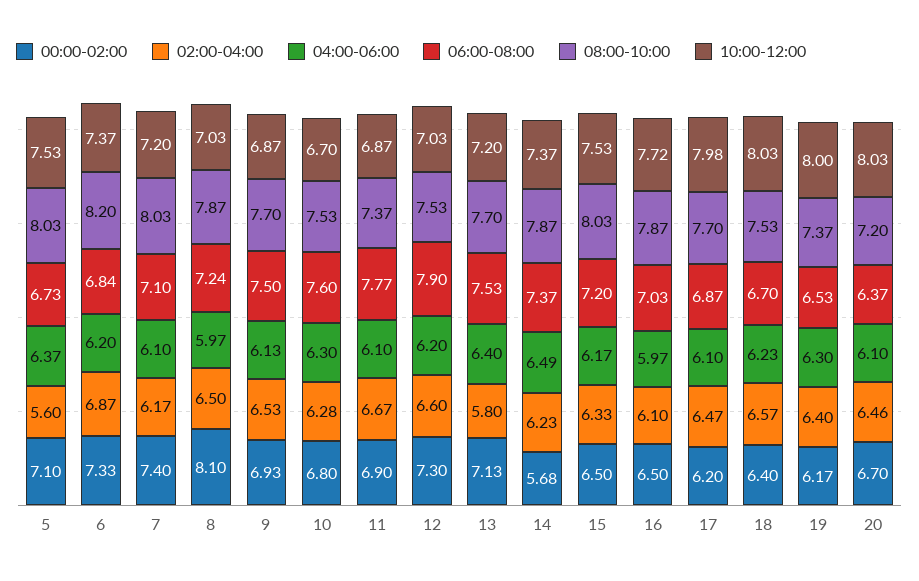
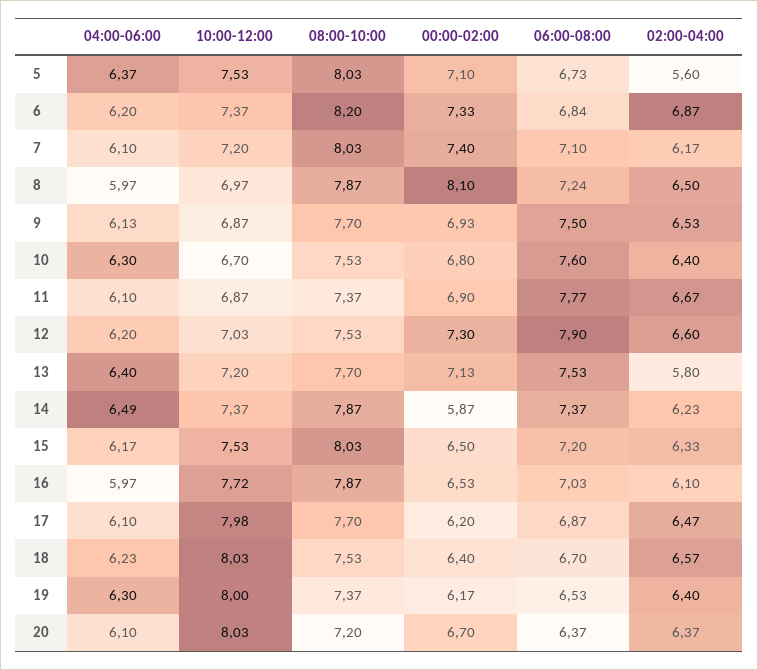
  {
    "00:00-02:00": {
      "5": 7.1,
      "6": 7.33,
      "7": 7.4,
      "8": 8.1,
      "9": 6.93,
      "10": 6.8,
      "11": 6.9,
      "12": 7.3,
      "13": 7.13,
-     "14": 5.68,
+     "14": 5.87,
      "15": 6.5,
-     "16": 6.5,
+     "16": 6.53,
      "17": 6.2,
      "18": 6.4,
      "19": 6.17,
      "20": 6.7
    },
    "02:00-04:00": {
      "5": 5.6,
      "6": 6.87,
      "7": 6.17,
      "8": 6.5,
      "9": 6.53,
-     "10": 6.28,
+     "10": 6.4,
      "11": 6.67,
      "12": 6.6,
      "13": 5.8,
      "14": 6.23,
      "15": 6.33,
      "16": 6.1,
      "17": 6.47,
      "18": 6.57,
      "19": 6.4,
-     "20": 6.46
+     "20": 6.37
    },
    "04:00-06:00": {
      "5": 6.37,
      "6": 6.2,
      "7": 6.1,
      "8": 5.97,
      "9": 6.13,
      "10": 6.3,
      "11": 6.1,
      "12": 6.2,
      "13": 6.4,
      "14": 6.49,
      "15": 6.17,
      "16": 5.97,
      "17": 6.1,
      "18": 6.23,
      "19": 6.3,
      "20": 6.1
    },
    "06:00-08:00": {
      "5": 6.73,
      "6": 6.84,
      "7": 7.1,
      "8": 7.24,
      "9": 7.5,
      "10": 7.6,
      "11": 7.77,
      "12": 7.9,
      "13": 7.53,
      "14": 7.37,
      "15": 7.2,
      "16": 7.03,
      "17": 6.87,
      "18": 6.7,
      "19": 6.53,
      "20": 6.37
    },
    "08:00-10:00": {
      "5": 8.03,
      "6": 8.2,
      "7": 8.03,
      "8": 7.87,
      "9": 7.7,
      "10": 7.53,
      "11": 7.37,
      "12": 7.53,
      "13": 7.7,
      "14": 7.87,
      "15": 8.03,
      "16": 7.87,
      "17": 7.7,
      "18": 7.53,
      "19": 7.37,
      "20": 7.2
    },
    "10:00-12:00": {
      "5": 7.53,
      "6": 7.37,
      "7": 7.2,
-     "8": 7.03,
+     "8": 6.97,
      "9": 6.87,
      "10": 6.7,
      "11": 6.87,
      "12": 7.03,
      "13": 7.2,
      "14": 7.37,
      "15": 7.53,
      "16": 7.72,
      "17": 7.98,
      "18": 8.03,
      "19": 8,
      "20": 8.03
    }
  }

